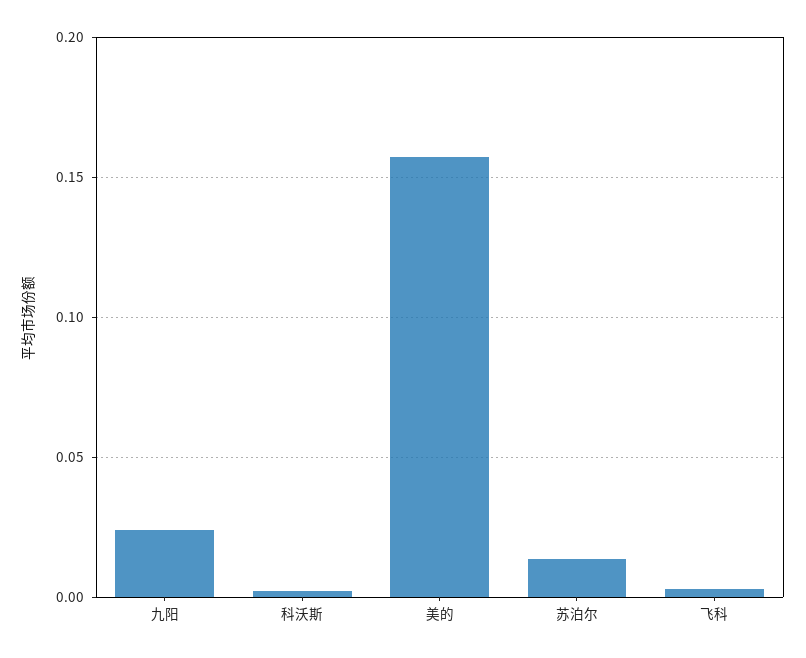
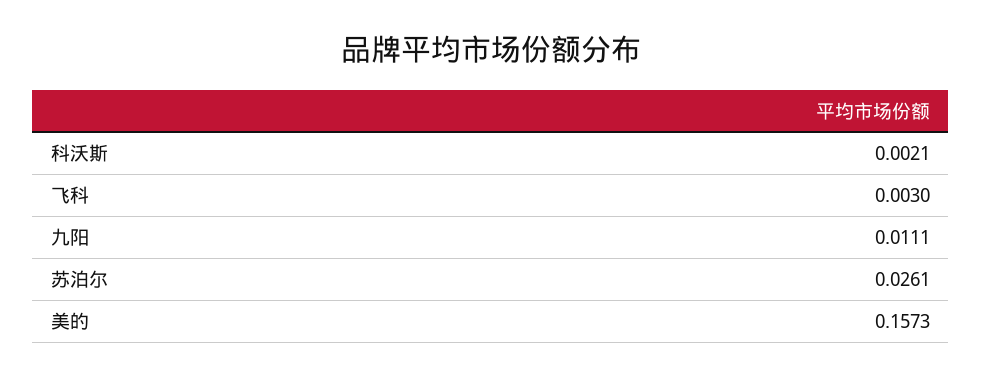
  {
-   "九阳": 0.025,
+   "九阳": 0.0111,
    "科沃斯": 0.0021,
    "美的": 0.1573,
-   "苏泊尔": 0.015,
+   "苏泊尔": 0.0261,
    "飞科": 0.003
  }

